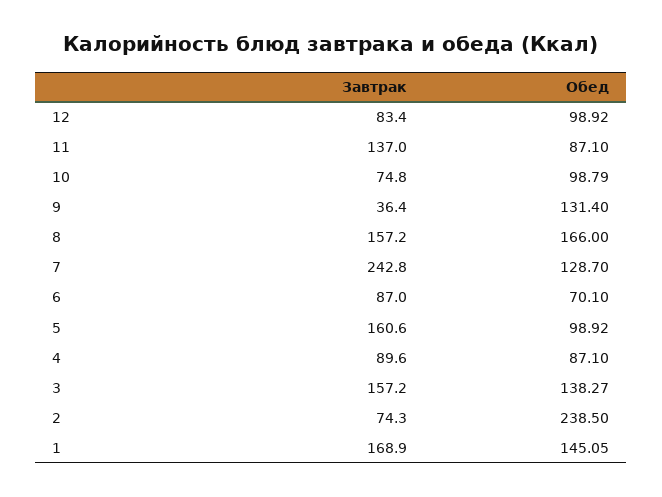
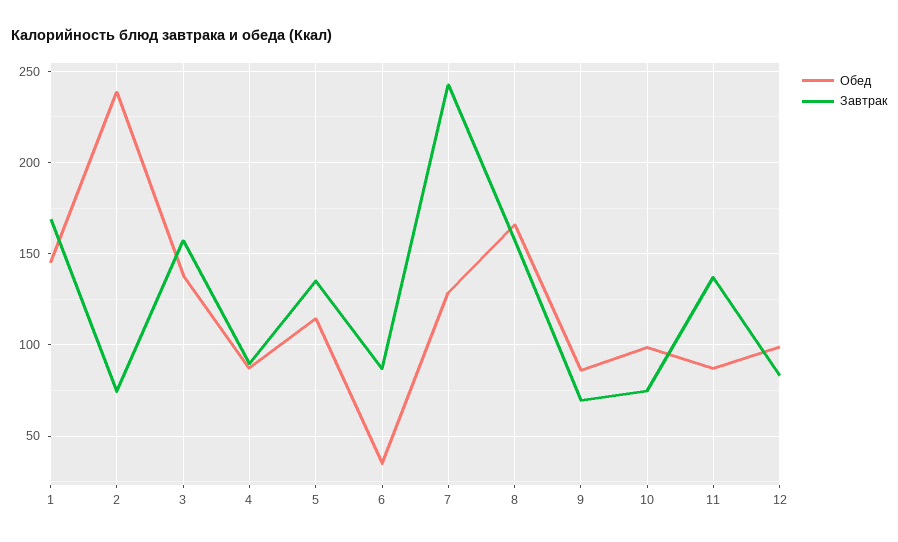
  {
    "Завтрак": {
      "12": 83.4,
      "11": 137,
      "10": 74.8,
-     "9": 36.4,
+     "9": 70,
      "8": 157.2,
      "7": 242.8,
      "6": 87,
-     "5": 160.6,
+     "5": 135,
      "4": 89.6,
      "3": 157.2,
      "2": 74.3,
      "1": 168.9
    },
    "Обед": {
      "12": 98.92,
      "11": 87.1,
      "10": 98.79,
-     "9": 131.4,
+     "9": 85,
      "8": 166,
      "7": 128.7,
-     "6": 70.1,
+     "6": 35,
-     "5": 98.92,
+     "5": 115,
      "4": 87.1,
      "3": 138.27,
      "2": 238.5,
      "1": 145.05
    }
  }

